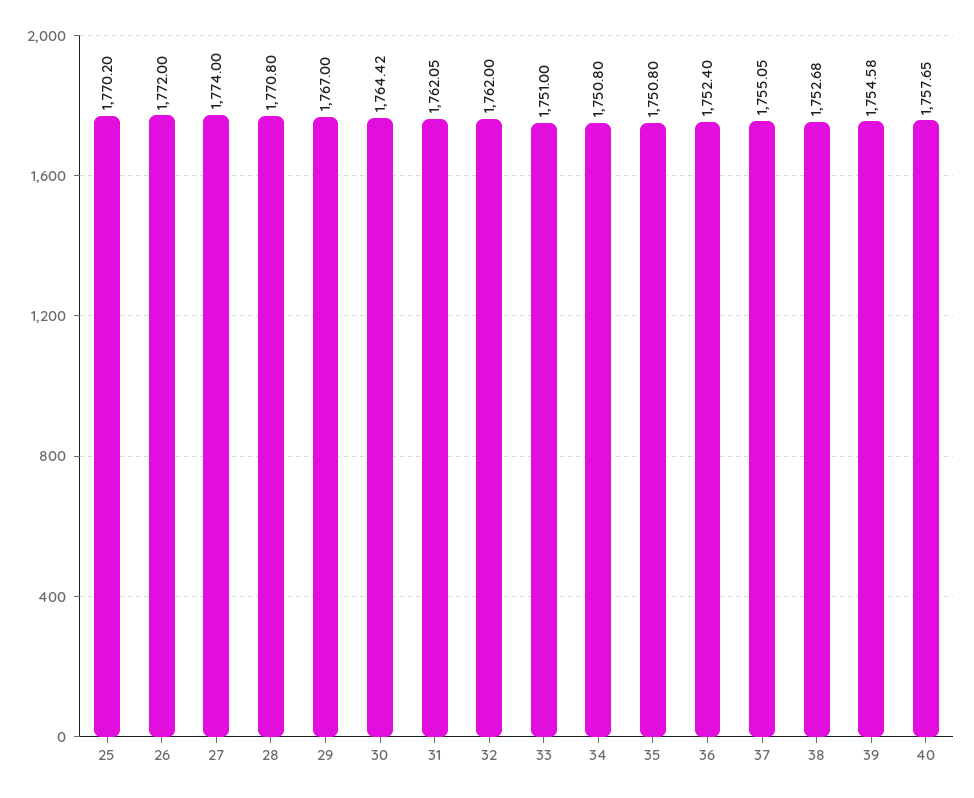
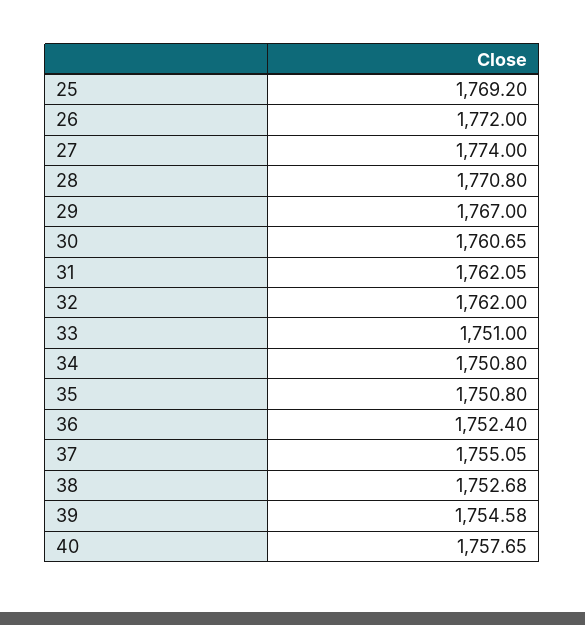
  {
-   "25": 1770.2,
+   "25": 1769.2,
    "26": 1772,
    "27": 1774,
    "28": 1770.8,
    "29": 1767,
-   "30": 1764.42,
+   "30": 1760.65,
    "31": 1762.05,
    "32": 1762,
    "33": 1751,
    "34": 1750.8,
    "35": 1750.8,
    "36": 1752.4,
    "37": 1755.05,
    "38": 1752.68,
    "39": 1754.58,
    "40": 1757.65
  }

